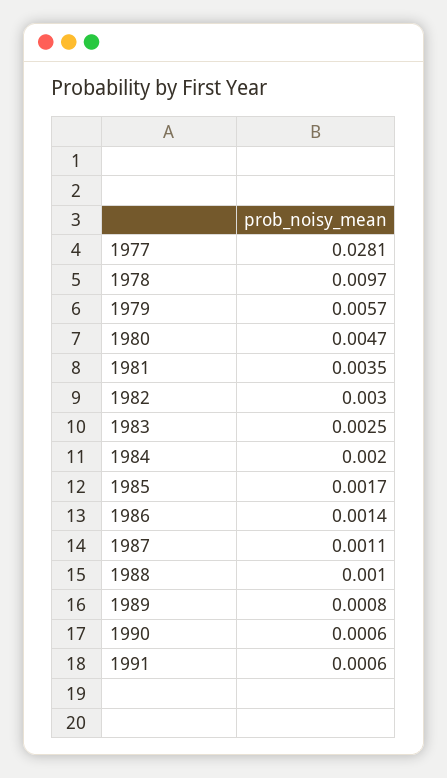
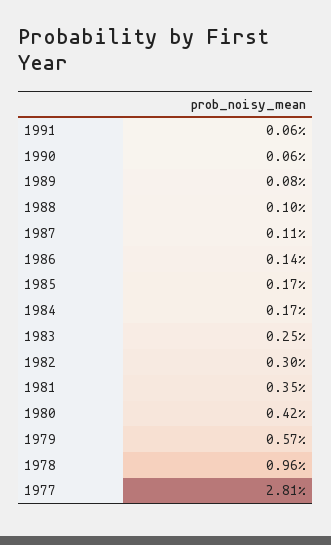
  {
    "1977": 0.0281,
-   "1978": 0.0097,
+   "1978": 0.0096,
    "1979": 0.0057,
-   "1980": 0.0047,
+   "1980": 0.0042,
    "1981": 0.0035,
    "1982": 0.003,
    "1983": 0.0025,
-   "1984": 0.002,
+   "1984": 0.0017,
    "1985": 0.0017,
    "1986": 0.0014,
    "1987": 0.0011,
    "1988": 0.001,
    "1989": 0.0008,
    "1990": 0.0006,
    "1991": 0.0006
  }

